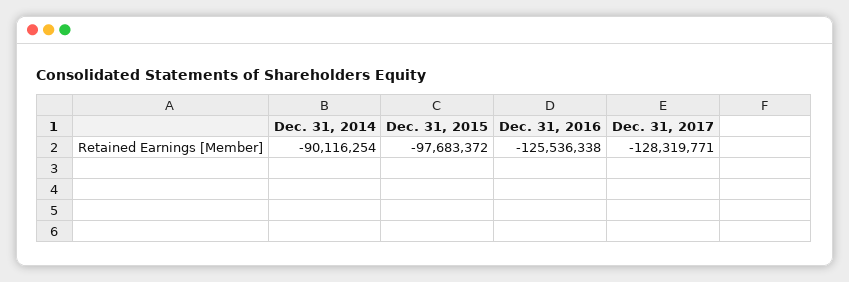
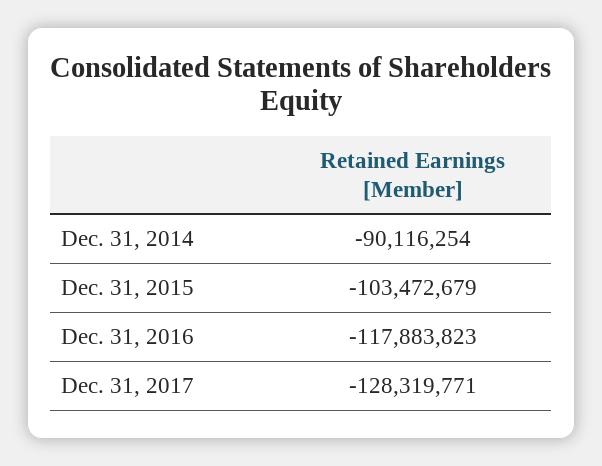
  {
    "Dec. 31, 2014": -90116254,
-   "Dec. 31, 2015": -97683372,
+   "Dec. 31, 2015": -103472679,
-   "Dec. 31, 2016": -125536338,
+   "Dec. 31, 2016": -117883823,
    "Dec. 31, 2017": -128319771
  }

